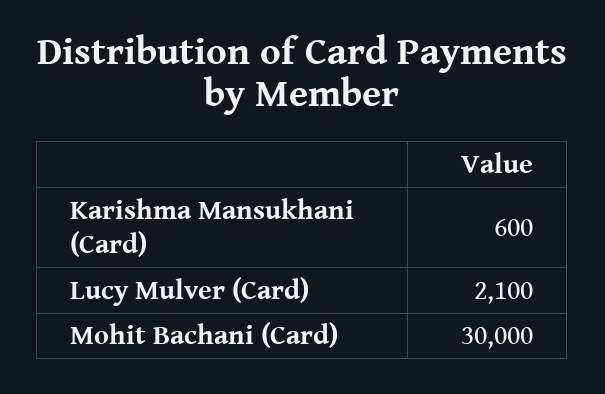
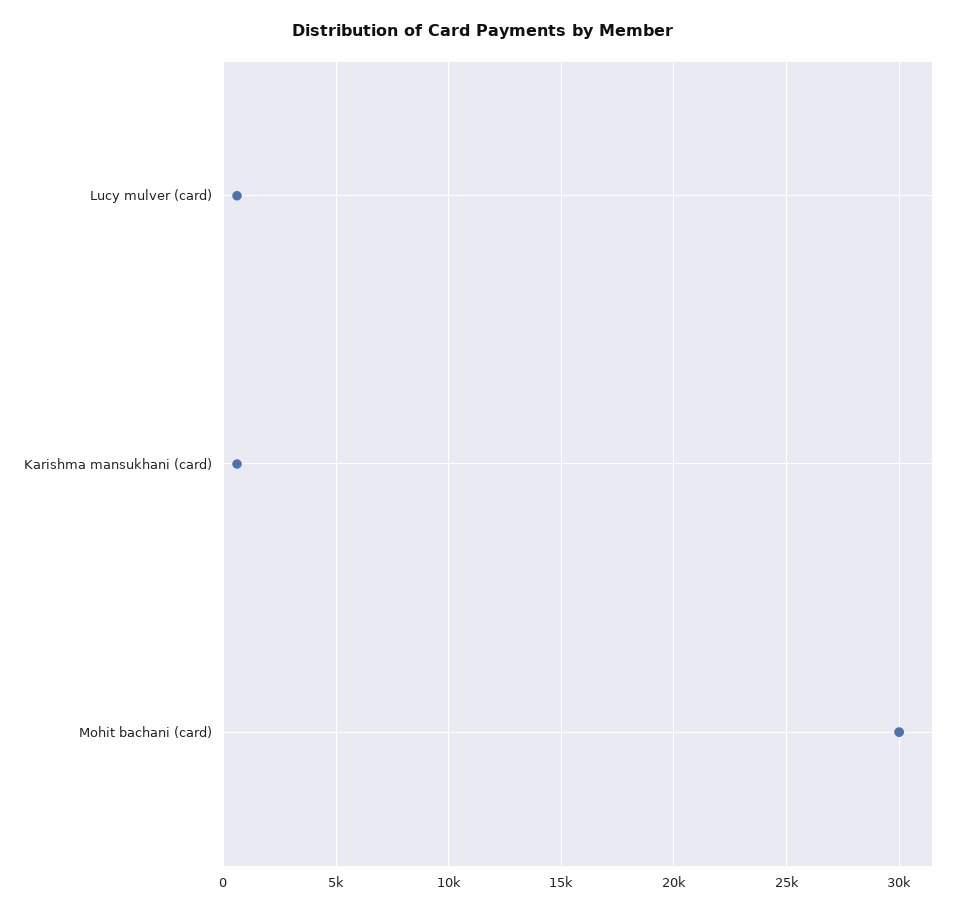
  {
    "Karishma Mansukhani (Card)": 600,
-   "Lucy Mulver (Card)": 2100,
+   "Lucy Mulver (Card)": 500,
    "Mohit Bachani (Card)": 30000
  }

